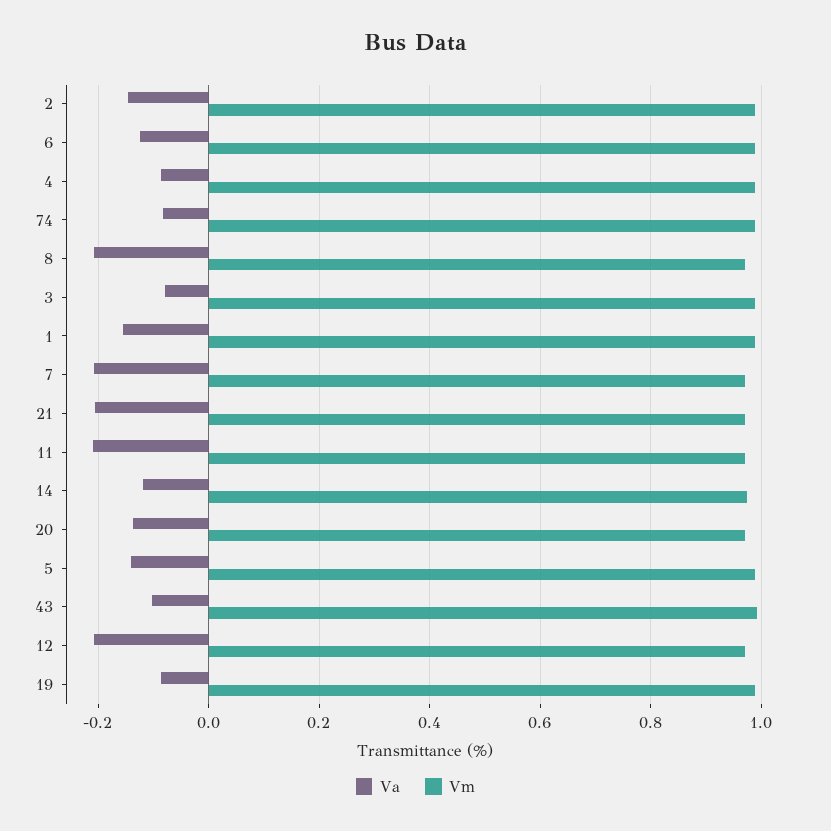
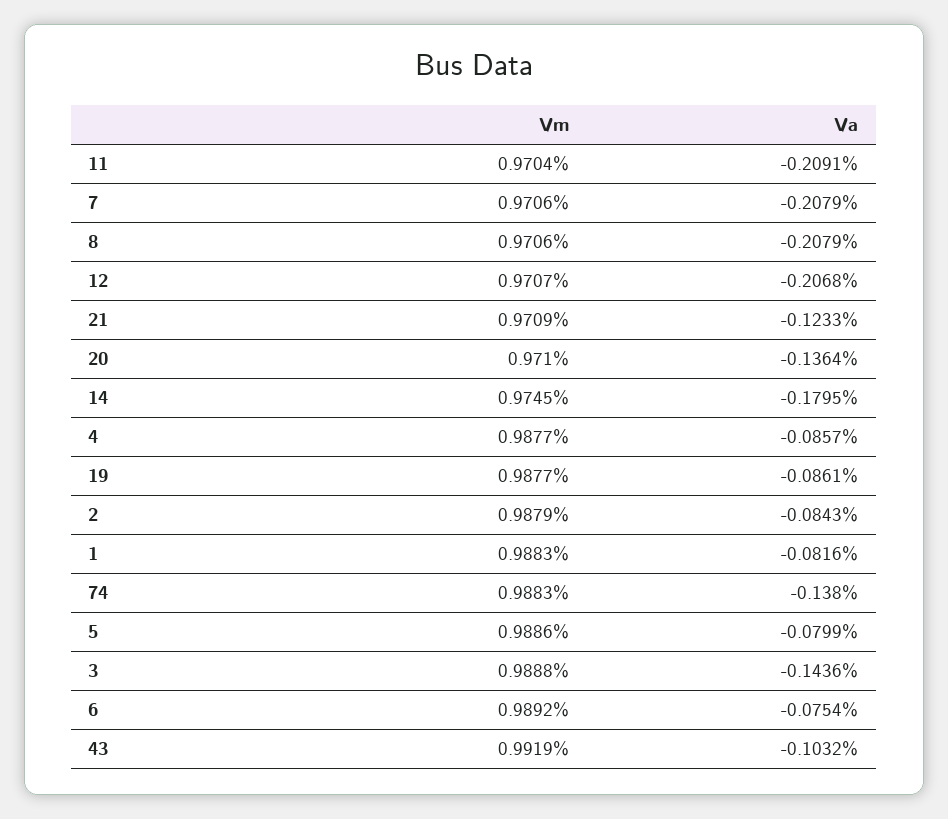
  {
    "Va": {
-     "2": -0.14,
+     "2": -0.0843,
-     "6": -0.12,
+     "6": -0.0754,
      "4": -0.0857,
-     "74": -0.08,
+     "74": -0.138,
      "8": -0.2079,
-     "3": -0.08,
+     "3": -0.1436,
-     "1": -0.16,
+     "1": -0.0816,
      "7": -0.2079,
-     "21": -0.2,
+     "21": -0.1233,
      "11": -0.2091,
-     "14": -0.12,
+     "14": -0.1795,
      "20": -0.1364,
-     "5": -0.14,
+     "5": -0.0799,
      "43": -0.1032,
      "12": -0.2068,
      "19": -0.0861
    },
    "Vm": {
      "2": 0.9879,
      "6": 0.9892,
      "4": 0.9877,
      "74": 0.9883,
      "8": 0.9706,
      "3": 0.9888,
      "1": 0.9883,
      "7": 0.9706,
      "21": 0.9709,
      "11": 0.9704,
      "14": 0.9745,
      "20": 0.971,
      "5": 0.9886,
      "43": 0.9919,
      "12": 0.9707,
      "19": 0.9877
    }
  }

